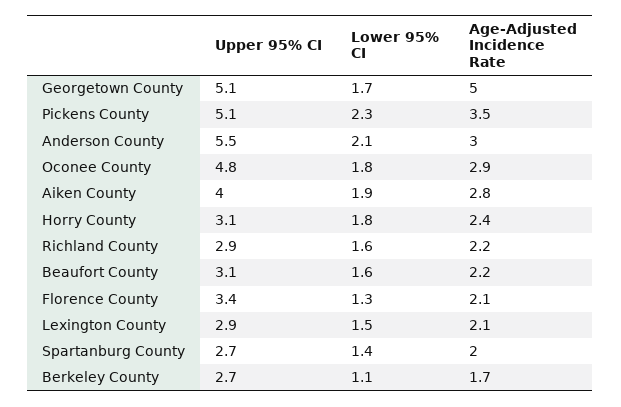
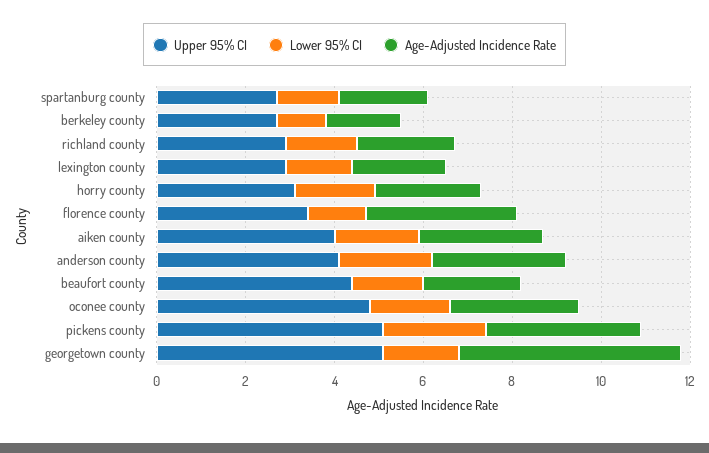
  {
    "Upper 95% CI": {
      "Georgetown County": 5.1,
      "Pickens County": 5.1,
-     "Anderson County": 5.5,
+     "Anderson County": 4,
      "Oconee County": 4.8,
      "Aiken County": 4,
      "Horry County": 3.1,
      "Richland County": 2.9,
-     "Beaufort County": 3.1,
+     "Beaufort County": 4.5,
      "Florence County": 3.4,
      "Lexington County": 2.9,
      "Spartanburg County": 2.7,
      "Berkeley County": 2.7
    },
    "Lower 95% CI": {
      "Georgetown County": 1.7,
      "Pickens County": 2.3,
      "Anderson County": 2.1,
      "Oconee County": 1.8,
      "Aiken County": 1.9,
      "Horry County": 1.8,
      "Richland County": 1.6,
      "Beaufort County": 1.6,
      "Florence County": 1.3,
      "Lexington County": 1.5,
      "Spartanburg County": 1.4,
      "Berkeley County": 1.1
    },
    "Age-Adjusted Incidence Rate": {
      "Georgetown County": 5,
      "Pickens County": 3.5,
      "Anderson County": 3,
      "Oconee County": 2.9,
      "Aiken County": 2.8,
      "Horry County": 2.4,
      "Richland County": 2.2,
      "Beaufort County": 2.2,
-     "Florence County": 2.1,
+     "Florence County": 3.5,
      "Lexington County": 2.1,
      "Spartanburg County": 2,
      "Berkeley County": 1.7
    }
  }

